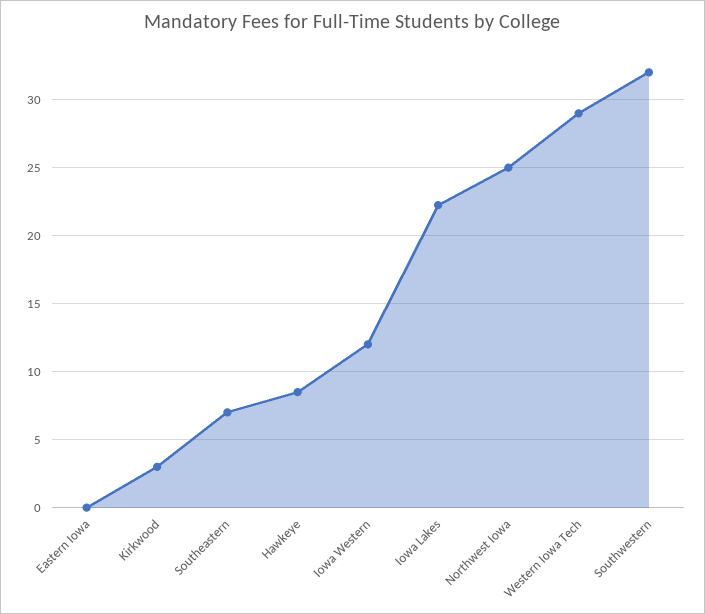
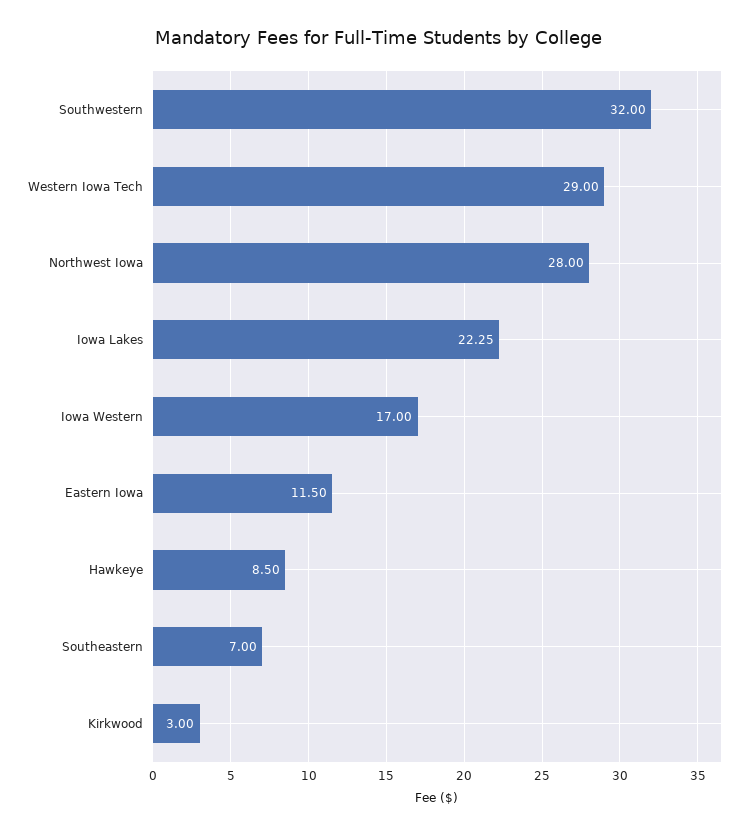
  {
-   "Eastern Iowa": 0,
+   "Eastern Iowa": 11.5,
    "Kirkwood": 3,
    "Southeastern": 7,
    "Hawkeye": 8.5,
-   "Iowa Western": 12,
+   "Iowa Western": 17,
    "Iowa Lakes": 22.25,
-   "Northwest Iowa": 25,
+   "Northwest Iowa": 28,
    "Western Iowa Tech": 29,
    "Southwestern": 32
  }

